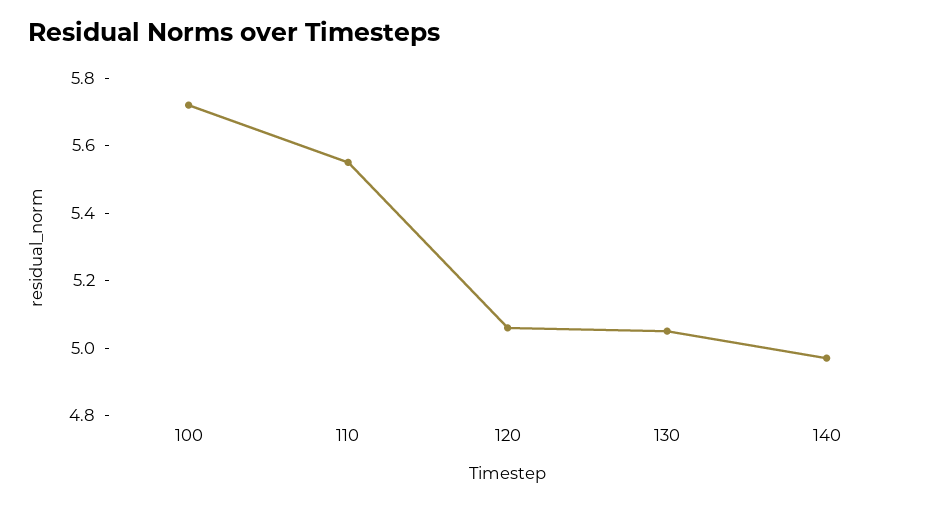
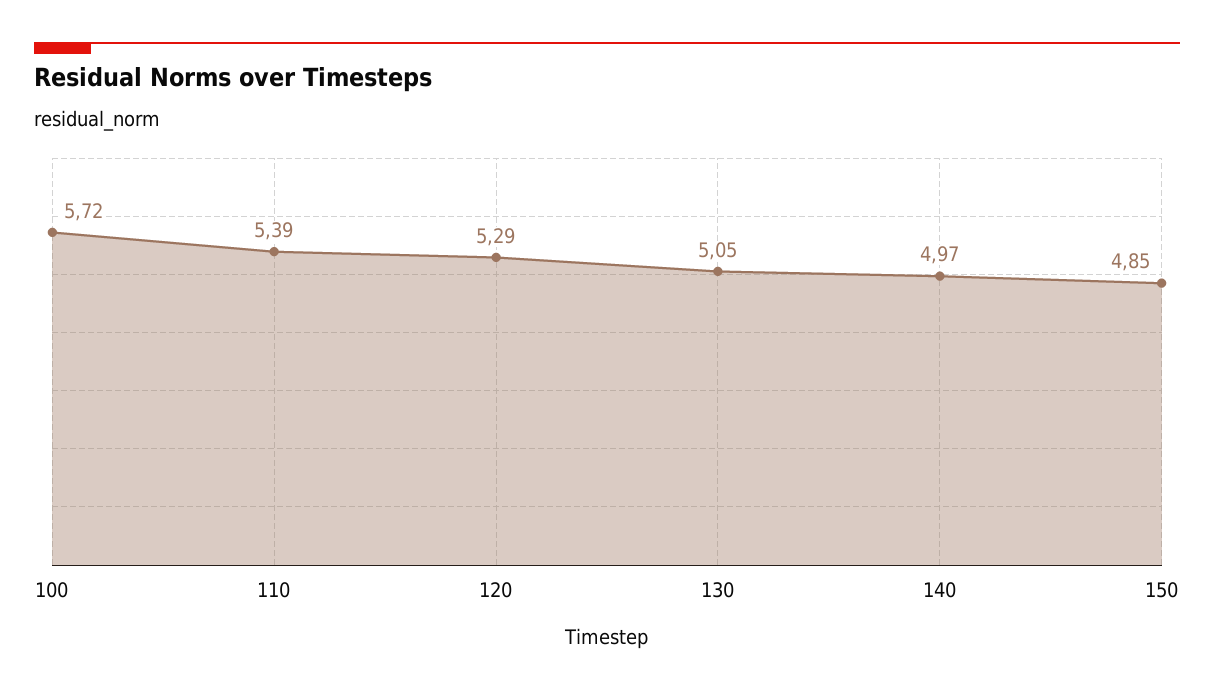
  {
    "100": 5.72,
-   "110": 5.55,
+   "110": 5.39,
-   "120": 5.05,
+   "120": 5.29,
    "130": 5.05,
-   "140": 4.97
+   "140": 4.97,
+   "150": 4.85
  }

